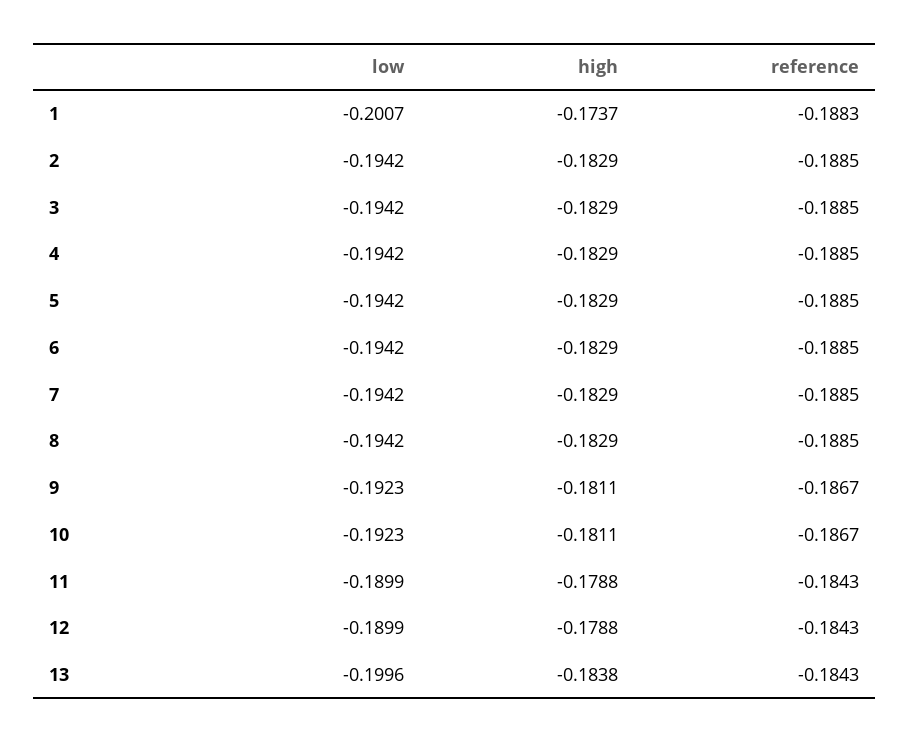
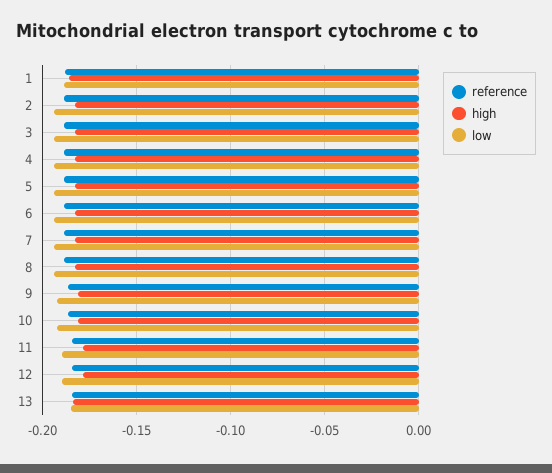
  {
    "low": {
-     "1": -0.2007,
+     "1": -0.19,
      "2": -0.1942,
      "3": -0.1942,
      "4": -0.1942,
      "5": -0.1942,
      "6": -0.1942,
      "7": -0.1942,
      "8": -0.1942,
      "9": -0.1923,
      "10": -0.1923,
      "11": -0.1899,
      "12": -0.1899,
-     "13": -0.1996
+     "13": -0.185
    },
    "high": {
-     "1": -0.1737,
+     "1": -0.185,
      "2": -0.1829,
      "3": -0.1829,
      "4": -0.1829,
      "5": -0.1829,
      "6": -0.1829,
      "7": -0.1829,
      "8": -0.1829,
      "9": -0.1811,
      "10": -0.1811,
      "11": -0.1788,
      "12": -0.1788,
      "13": -0.1838
    },
    "reference": {
      "1": -0.1883,
      "2": -0.1885,
      "3": -0.1885,
      "4": -0.1885,
      "5": -0.1885,
      "6": -0.1885,
      "7": -0.1885,
      "8": -0.1885,
      "9": -0.1867,
      "10": -0.1867,
      "11": -0.1843,
      "12": -0.1843,
      "13": -0.1843
    }
  }

